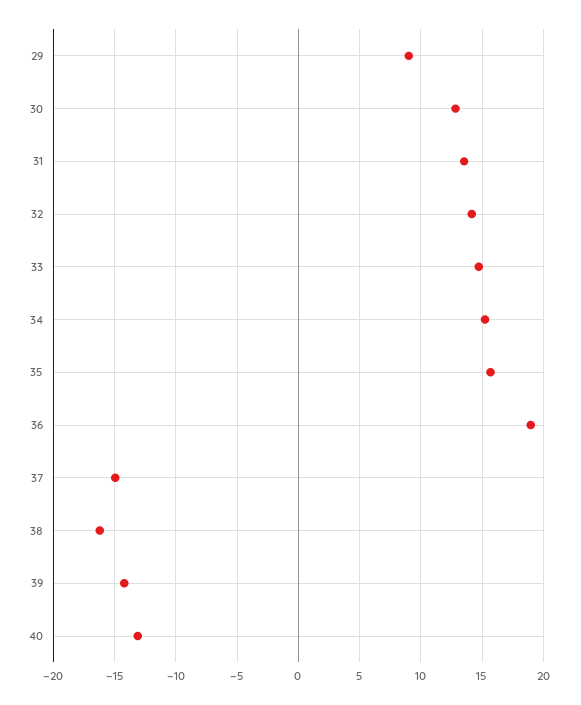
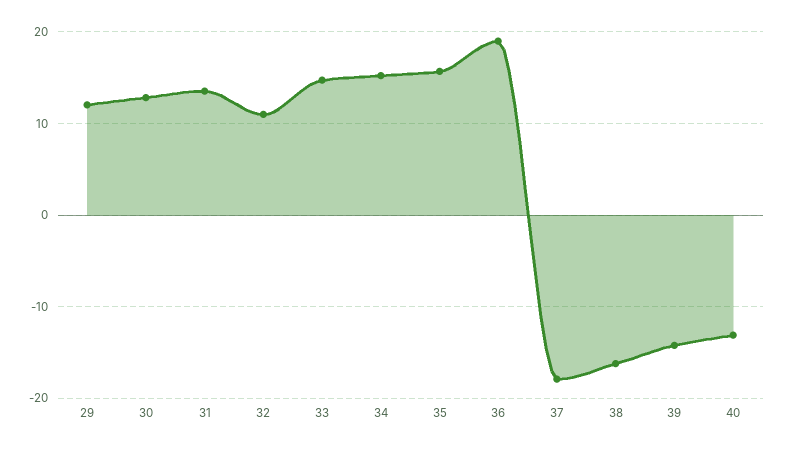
  {
-   "29": 9,
+   "29": 12,
    "30": 13,
    "31": 13.5,
-   "32": 14,
+   "32": 11,
    "33": 14.5,
    "34": 15,
    "35": 15.5,
    "36": 19,
-   "37": -15,
+   "37": -18,
    "38": -16,
    "39": -14,
    "40": -13
  }

